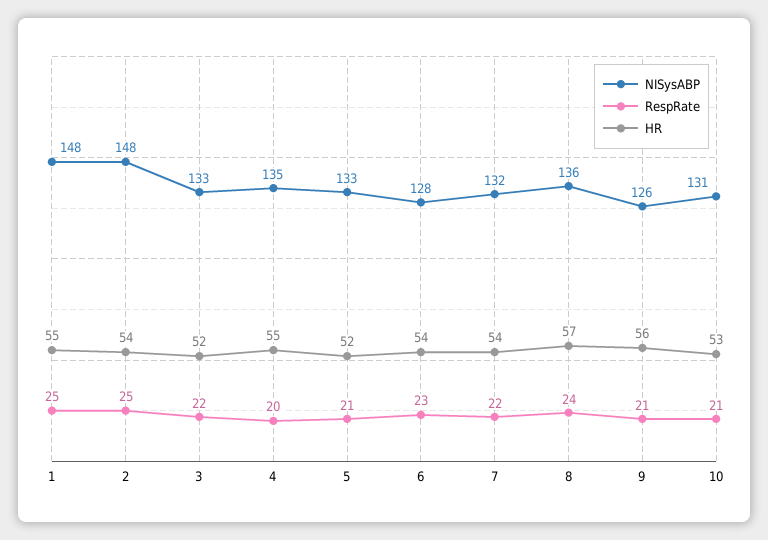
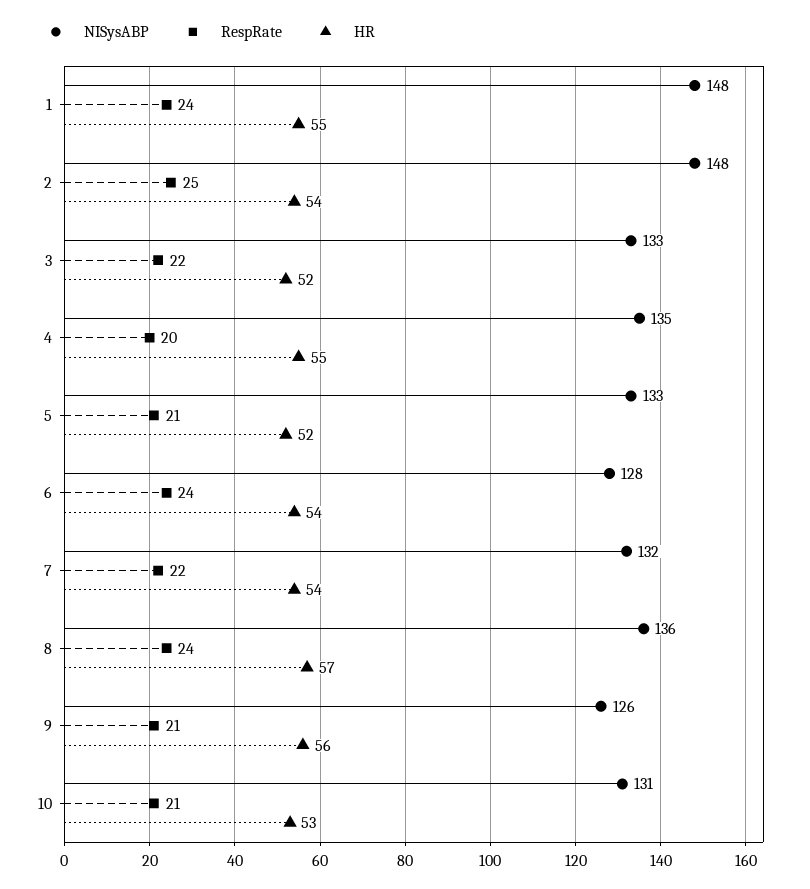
  {
    "NISysABP": {
      "1": 148,
      "2": 148,
      "3": 133,
      "4": 135,
      "5": 133,
      "6": 128,
      "7": 132,
      "8": 136,
      "9": 126,
      "10": 131
    },
    "RespRate": {
-     "1": 25,
+     "1": 24,
      "2": 25,
      "3": 22,
      "4": 20,
      "5": 21,
-     "6": 23,
+     "6": 24,
      "7": 22,
      "8": 24,
      "9": 21,
      "10": 21
    },
    "HR": {
      "1": 55,
      "2": 54,
      "3": 52,
      "4": 55,
      "5": 52,
      "6": 54,
      "7": 54,
      "8": 57,
      "9": 56,
      "10": 53
    }
  }

